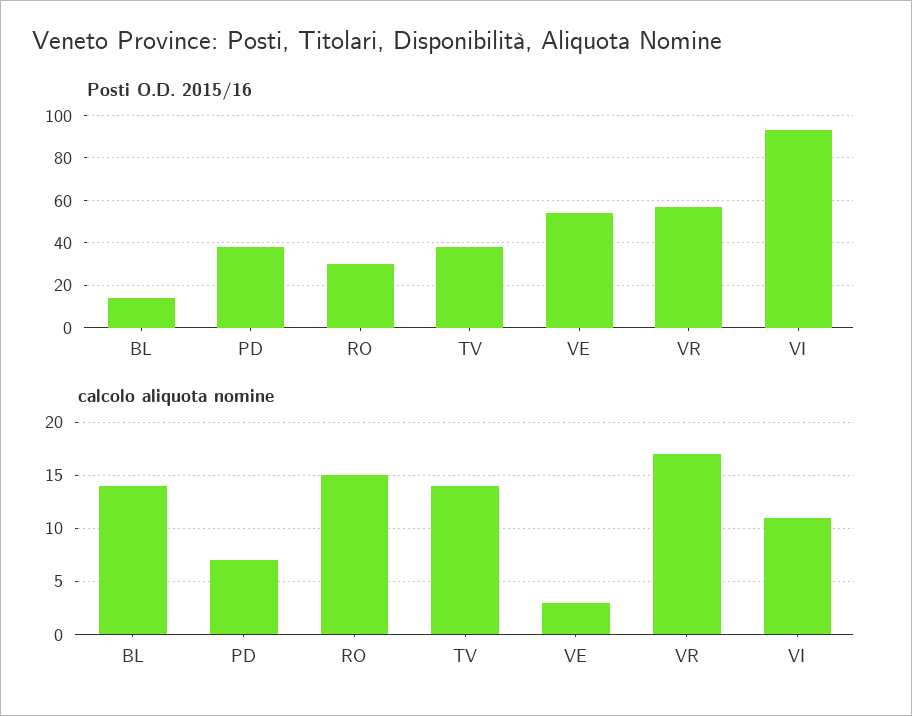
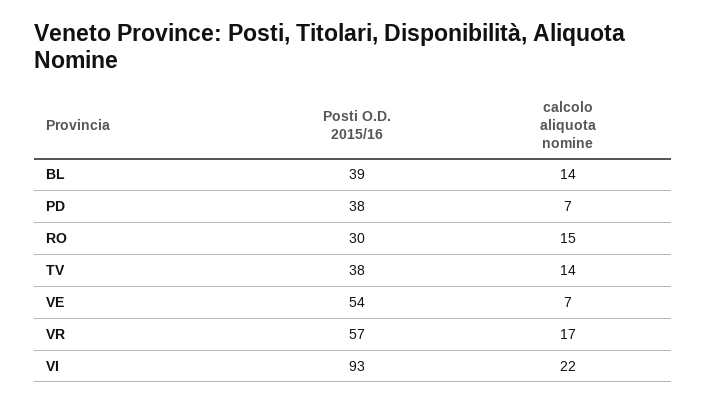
  {
    "Posti O.D. 2015/16": {
-     "BL": 15,
+     "BL": 39,
      "PD": 38,
      "RO": 30,
      "TV": 38,
      "VE": 54,
      "VR": 57,
      "VI": 93
    },
    "calcolo aliquota nomine": {
      "BL": 14,
      "PD": 7,
      "RO": 15,
      "TV": 14,
-     "VE": 3,
+     "VE": 7,
      "VR": 17,
-     "VI": 11
+     "VI": 22
    }
  }

